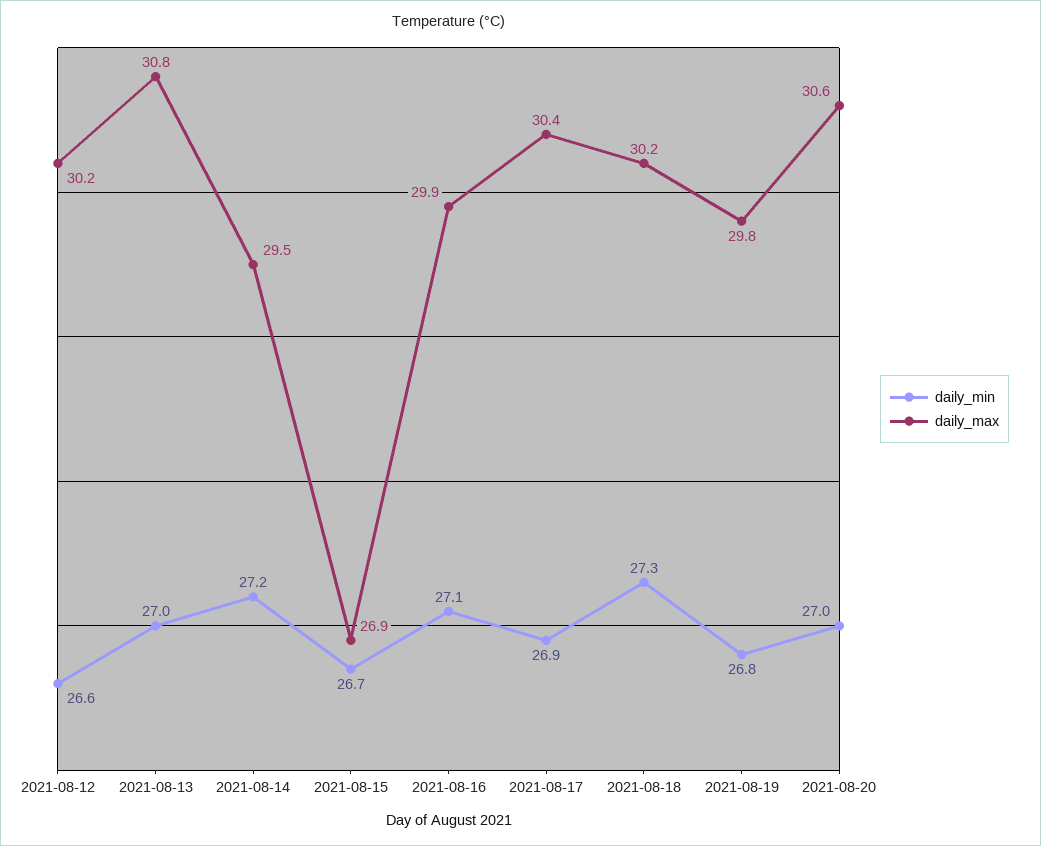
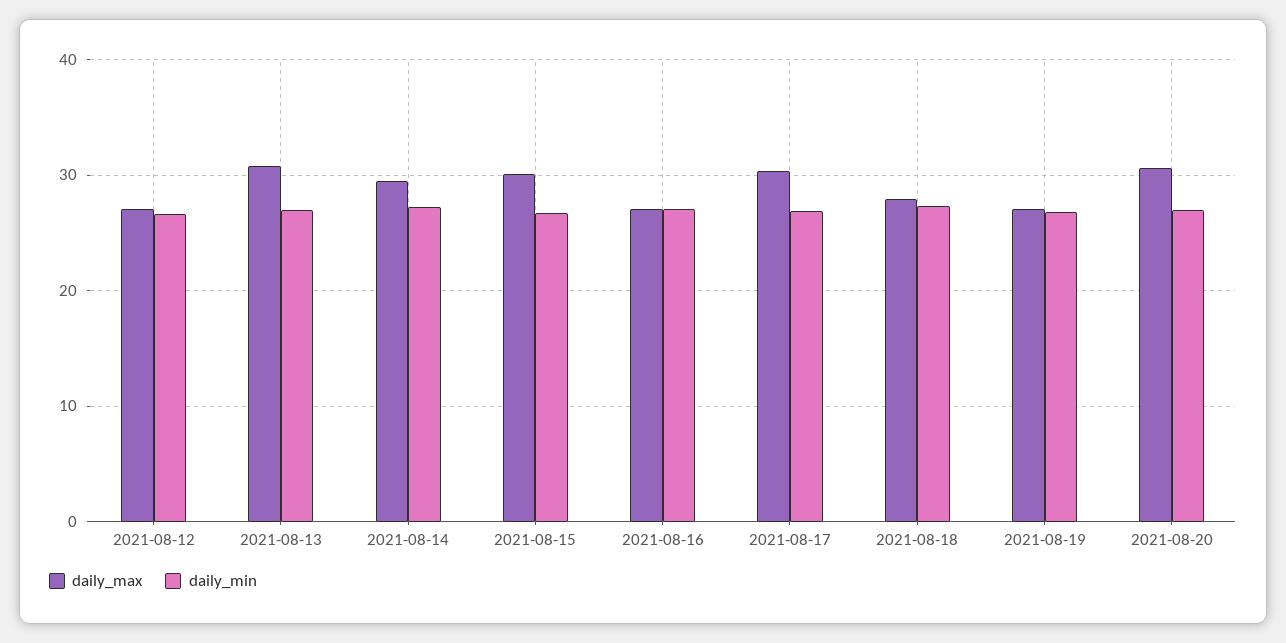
  {
    "daily_min": {
      "2021-08-12": 26.6,
      "2021-08-13": 27,
      "2021-08-14": 27.2,
      "2021-08-15": 26.7,
      "2021-08-16": 27.1,
      "2021-08-17": 26.9,
      "2021-08-18": 27.3,
      "2021-08-19": 26.8,
      "2021-08-20": 27
    },
    "daily_max": {
-     "2021-08-12": 30.2,
+     "2021-08-12": 27,
      "2021-08-13": 30.8,
      "2021-08-14": 29.5,
-     "2021-08-15": 26.9,
+     "2021-08-15": 30,
-     "2021-08-16": 29.9,
+     "2021-08-16": 27,
      "2021-08-17": 30.4,
-     "2021-08-18": 30.2,
+     "2021-08-18": 28,
-     "2021-08-19": 29.8,
+     "2021-08-19": 27,
      "2021-08-20": 30.6
    }
  }

